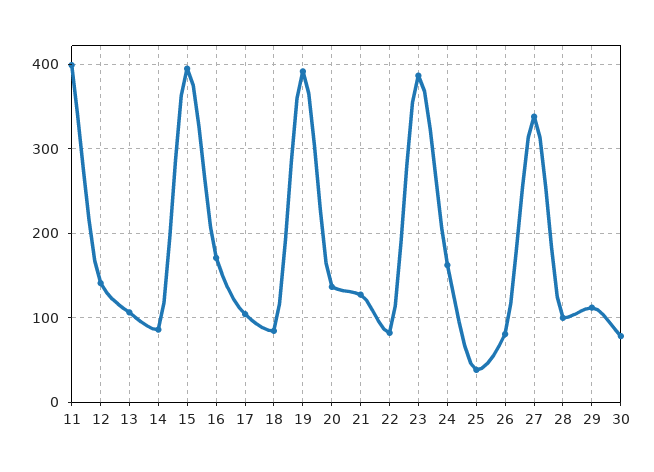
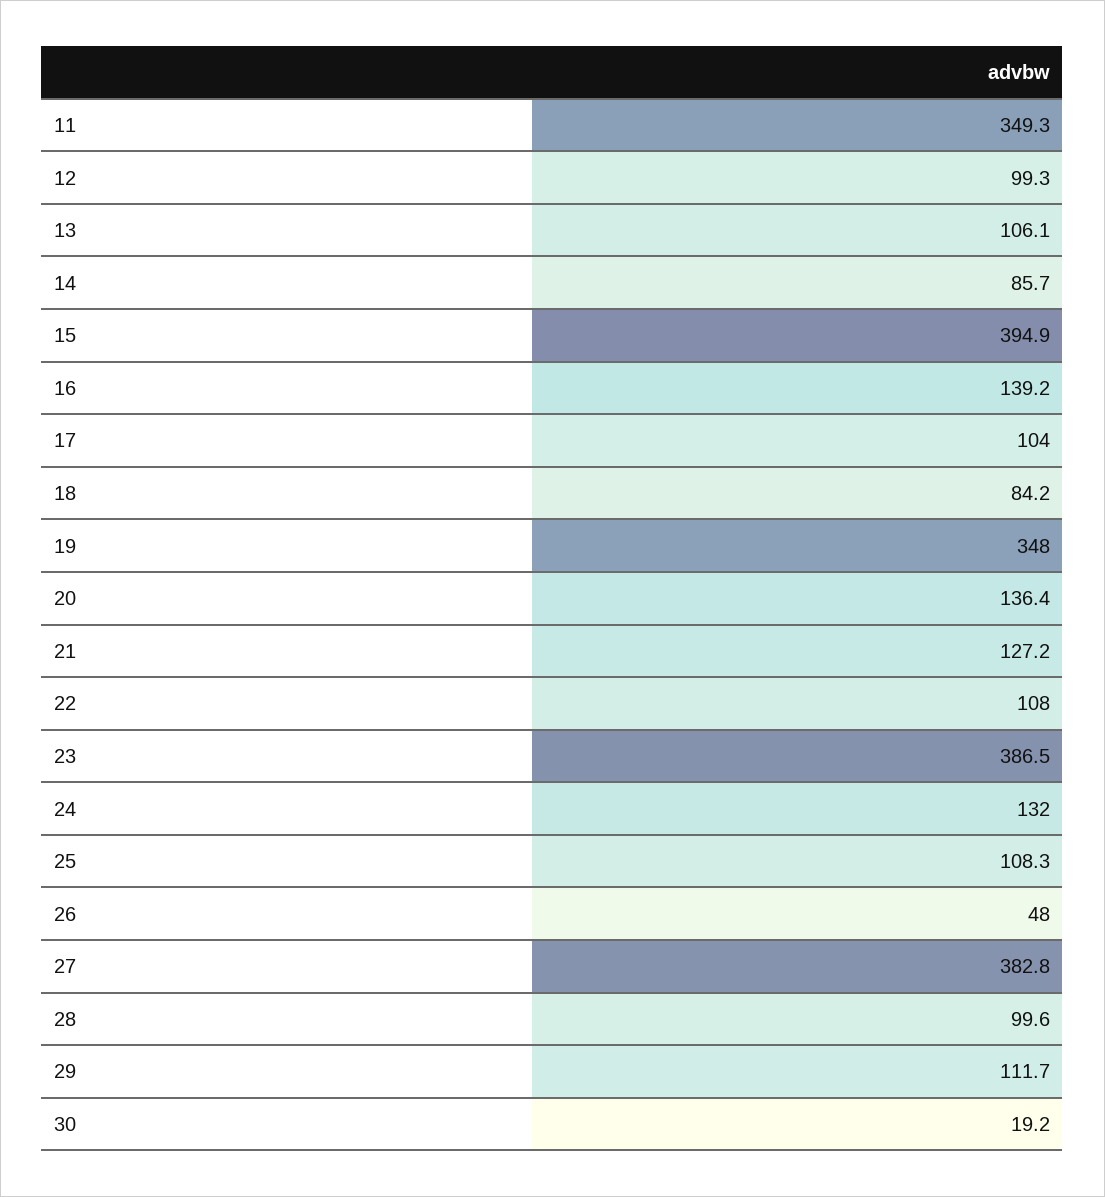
  {
-   "11": 400,
+   "11": 349.3,
-   "12": 140,
+   "12": 99.3,
    "13": 106.1,
    "14": 85.7,
    "15": 394.9,
-   "16": 170,
+   "16": 139.2,
    "17": 104,
    "18": 84.2,
-   "19": 390,
+   "19": 348,
    "20": 136.4,
    "21": 127.2,
-   "22": 80,
+   "22": 108,
    "23": 386.5,
-   "24": 160,
+   "24": 132,
-   "25": 40,
+   "25": 108.3,
-   "26": 80,
+   "26": 48,
-   "27": 340,
+   "27": 382.8,
    "28": 99.6,
    "29": 111.7,
-   "30": 80
+   "30": 19.2
  }

